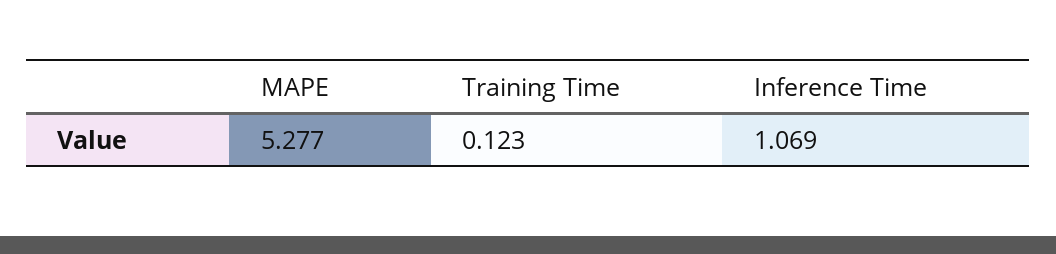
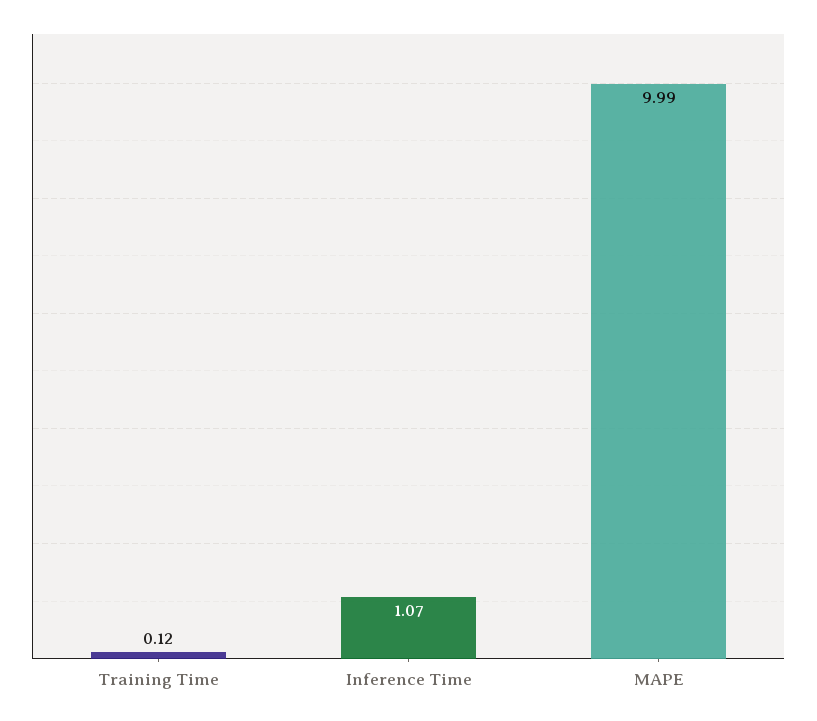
  {
-   "MAPE": 5.277,
+   "MAPE": 9.99,
    "Training Time": 0.123,
    "Inference Time": 1.069
  }

